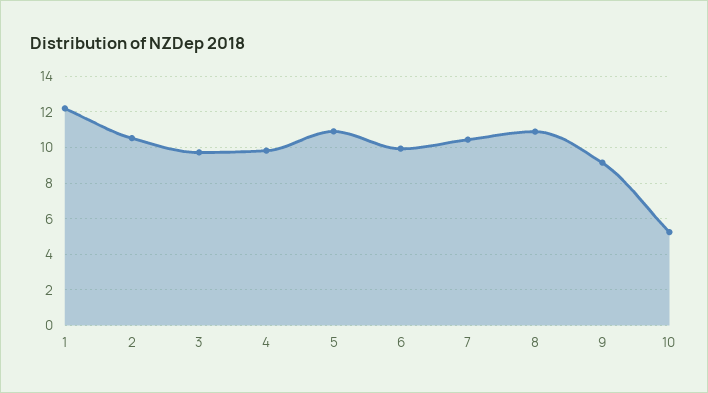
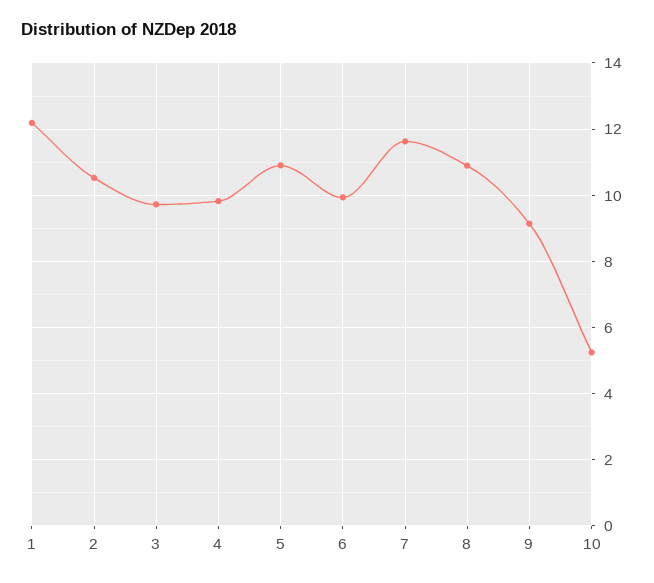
  {
    "1": 12.2,
    "2": 10.6,
    "3": 9.8,
    "4": 9.8,
    "5": 11,
    "6": 10,
-   "7": 10.5,
+   "7": 11.6,
    "8": 10.8,
    "9": 9.2,
    "10": 5.2
  }

